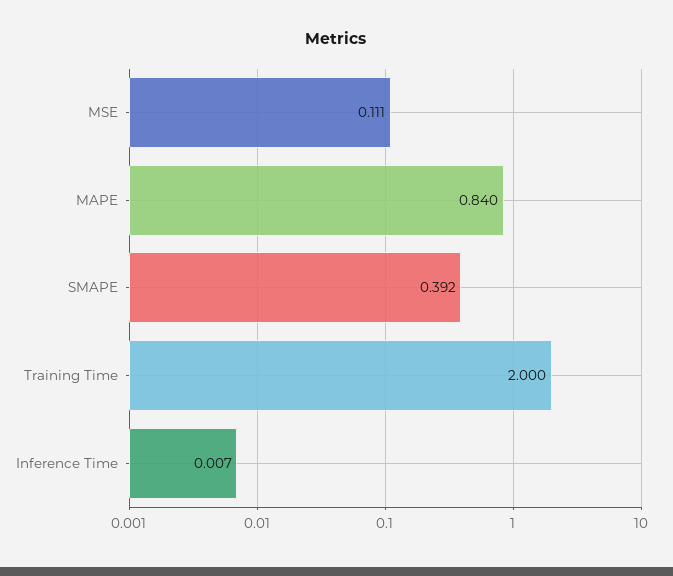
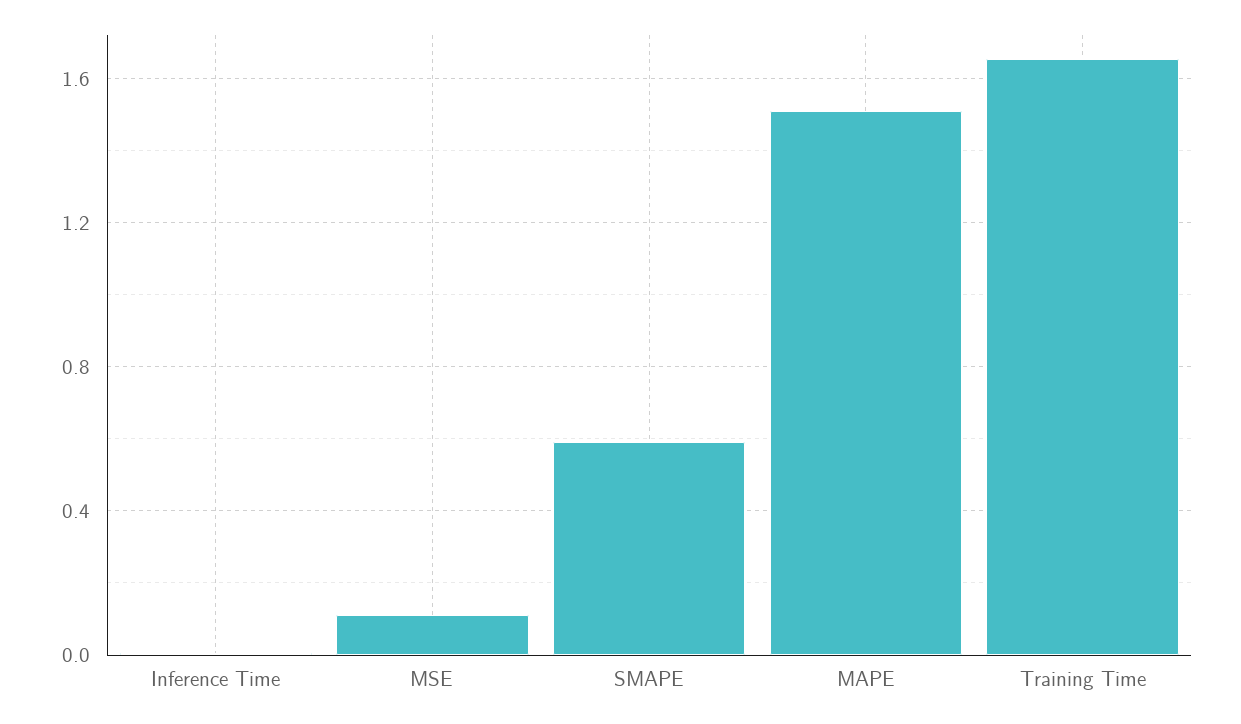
  {
    "MSE": 0.111,
-   "MAPE": 0.84,
+   "MAPE": 1.5,
-   "SMAPE": 0.392,
+   "SMAPE": 0.6,
-   "Training Time": 2,
+   "Training Time": 1.65,
    "Inference Time": 0.007
  }

